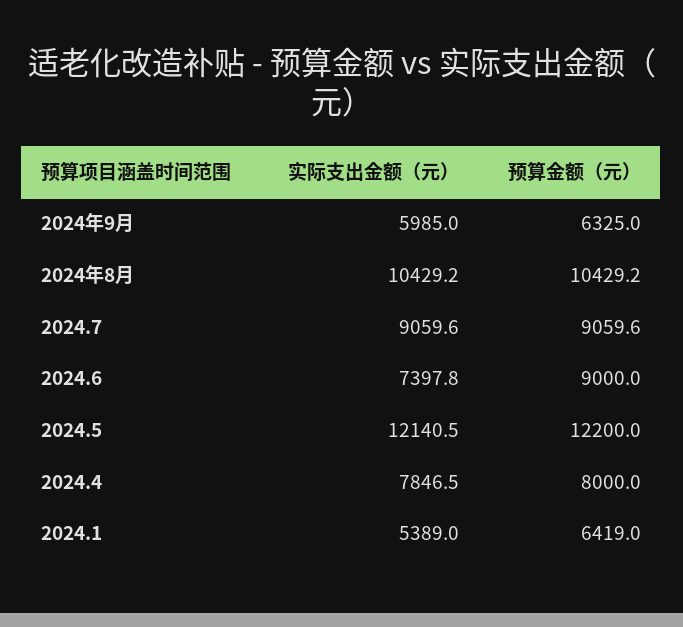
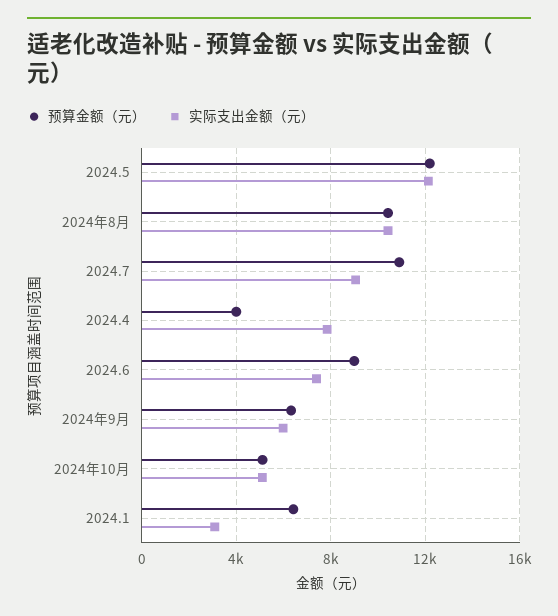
  {
    "实际支出金额（元）": {
      "2024年9月": 5985,
      "2024年8月": 10429.2,
      "2024.7": 9059.6,
      "2024.6": 7397.8,
      "2024.5": 12140.5,
      "2024.4": 7846.5,
-     "2024.1": 5389
+     "2024.1": 3000,
+     "2024年10月": 5000
    },
    "预算金额（元）": {
      "2024年9月": 6325,
      "2024年8月": 10429.2,
-     "2024.7": 9059.6,
+     "2024.7": 11000,
      "2024.6": 9000,
      "2024.5": 12200,
-     "2024.4": 8000,
+     "2024.4": 4000,
-     "2024.1": 6419
+     "2024.1": 6419,
+     "2024年10月": 5000
    }
  }

